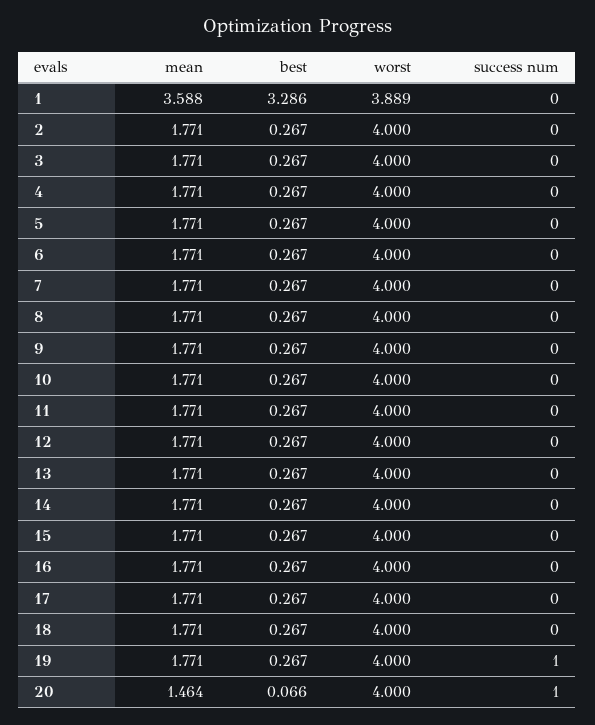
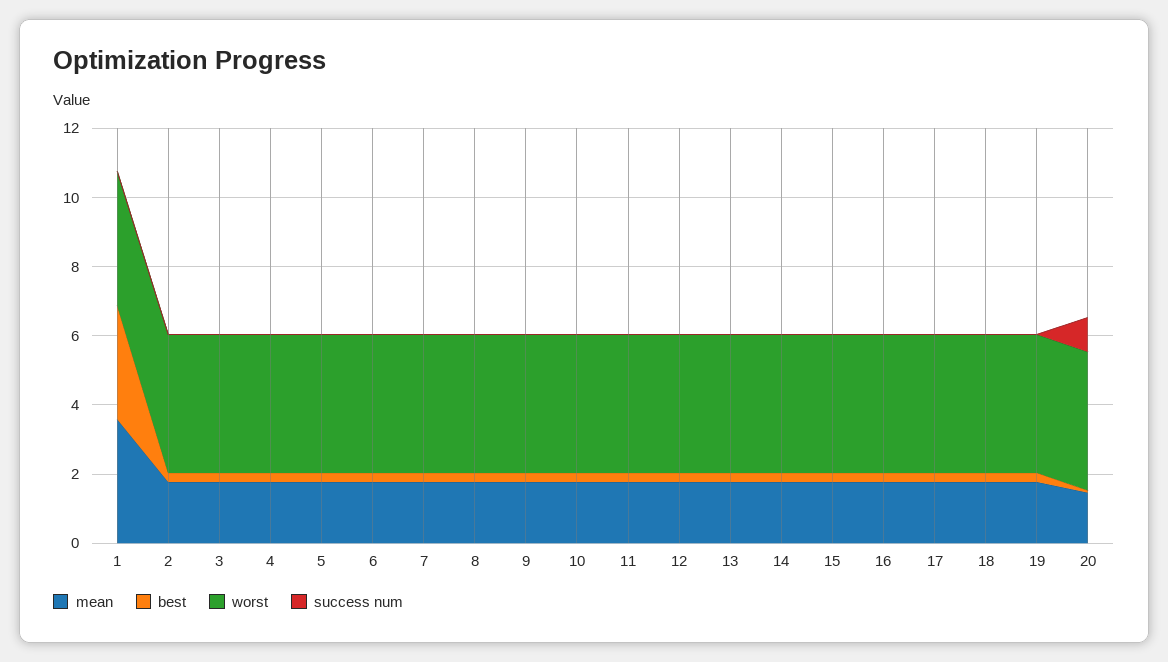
  {
    "mean": {
      "1": 3.588,
      "2": 1.771,
      "3": 1.771,
      "4": 1.771,
      "5": 1.771,
      "6": 1.771,
      "7": 1.771,
      "8": 1.771,
      "9": 1.771,
      "10": 1.771,
      "11": 1.771,
      "12": 1.771,
      "13": 1.771,
      "14": 1.771,
      "15": 1.771,
      "16": 1.771,
      "17": 1.771,
      "18": 1.771,
      "19": 1.771,
      "20": 1.464
    },
    "best": {
      "1": 3.286,
      "2": 0.267,
      "3": 0.267,
      "4": 0.267,
      "5": 0.267,
      "6": 0.267,
      "7": 0.267,
      "8": 0.267,
      "9": 0.267,
      "10": 0.267,
      "11": 0.267,
      "12": 0.267,
      "13": 0.267,
      "14": 0.267,
      "15": 0.267,
      "16": 0.267,
      "17": 0.267,
      "18": 0.267,
      "19": 0.267,
      "20": 0.066
    },
    "worst": {
      "1": 3.889,
      "2": 4,
      "3": 4,
      "4": 4,
      "5": 4,
      "6": 4,
      "7": 4,
      "8": 4,
      "9": 4,
      "10": 4,
      "11": 4,
      "12": 4,
      "13": 4,
      "14": 4,
      "15": 4,
      "16": 4,
      "17": 4,
      "18": 4,
      "19": 4,
      "20": 4
    },
    "success num": {
      "1": 0,
      "2": 0,
      "3": 0,
      "4": 0,
      "5": 0,
      "6": 0,
      "7": 0,
      "8": 0,
      "9": 0,
      "10": 0,
      "11": 0,
      "12": 0,
      "13": 0,
      "14": 0,
      "15": 0,
      "16": 0,
      "17": 0,
      "18": 0,
-     "19": 1,
+     "19": 0,
      "20": 1
    }
  }

